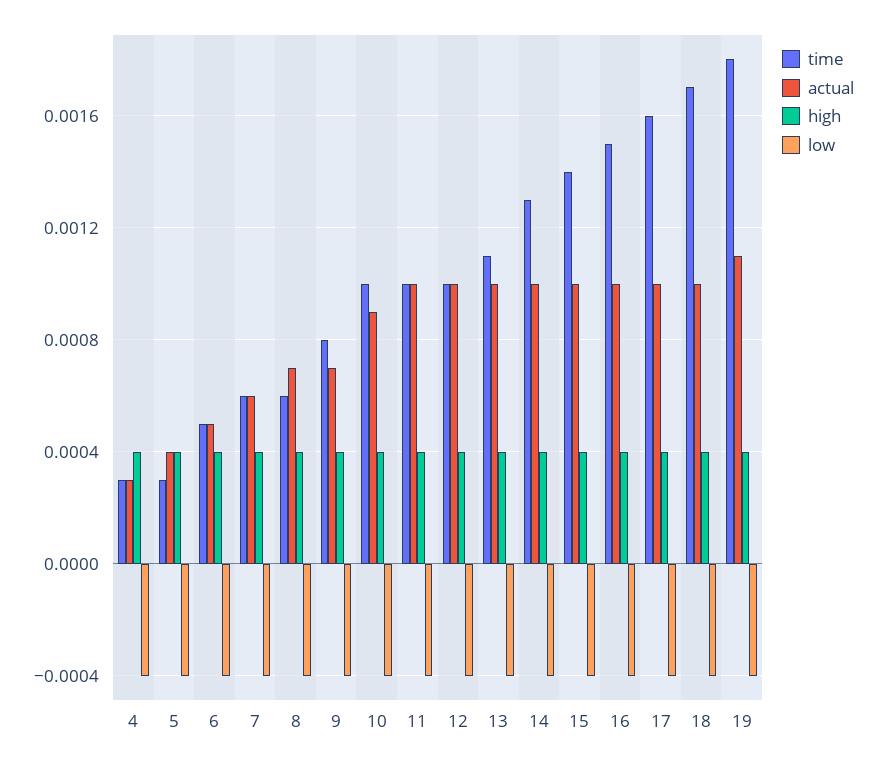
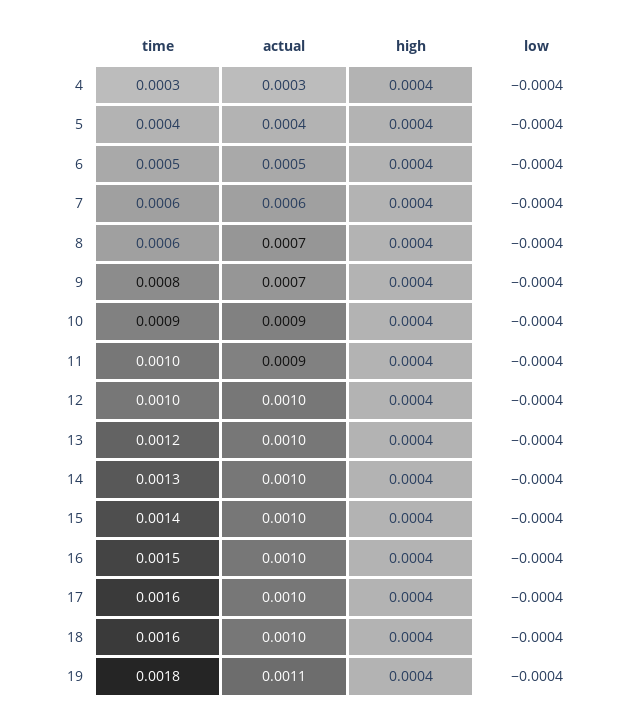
  {
    "time": {
      "4": 0.0003,
-     "5": 0.0003,
+     "5": 0.0004,
      "6": 0.0005,
      "7": 0.0006,
      "8": 0.0006,
      "9": 0.0008,
-     "10": 0.001,
+     "10": 0.0009,
      "11": 0.001,
      "12": 0.001,
-     "13": 0.0011,
+     "13": 0.0012,
      "14": 0.0013,
      "15": 0.0014,
      "16": 0.0015,
      "17": 0.0016,
-     "18": 0.0017,
+     "18": 0.0016,
      "19": 0.0018
    },
    "actual": {
      "4": 0.0003,
      "5": 0.0004,
      "6": 0.0005,
      "7": 0.0006,
      "8": 0.0007,
      "9": 0.0007,
      "10": 0.0009,
-     "11": 0.001,
+     "11": 0.0009,
      "12": 0.001,
      "13": 0.001,
      "14": 0.001,
      "15": 0.001,
      "16": 0.001,
      "17": 0.001,
      "18": 0.001,
      "19": 0.0011
    },
    "high": {
      "4": 0.0004,
      "5": 0.0004,
      "6": 0.0004,
      "7": 0.0004,
      "8": 0.0004,
      "9": 0.0004,
      "10": 0.0004,
      "11": 0.0004,
      "12": 0.0004,
      "13": 0.0004,
      "14": 0.0004,
      "15": 0.0004,
      "16": 0.0004,
      "17": 0.0004,
      "18": 0.0004,
      "19": 0.0004
    },
    "low": {
      "4": -0.0004,
      "5": -0.0004,
      "6": -0.0004,
      "7": -0.0004,
      "8": -0.0004,
      "9": -0.0004,
      "10": -0.0004,
      "11": -0.0004,
      "12": -0.0004,
      "13": -0.0004,
      "14": -0.0004,
      "15": -0.0004,
      "16": -0.0004,
      "17": -0.0004,
      "18": -0.0004,
      "19": -0.0004
    }
  }

